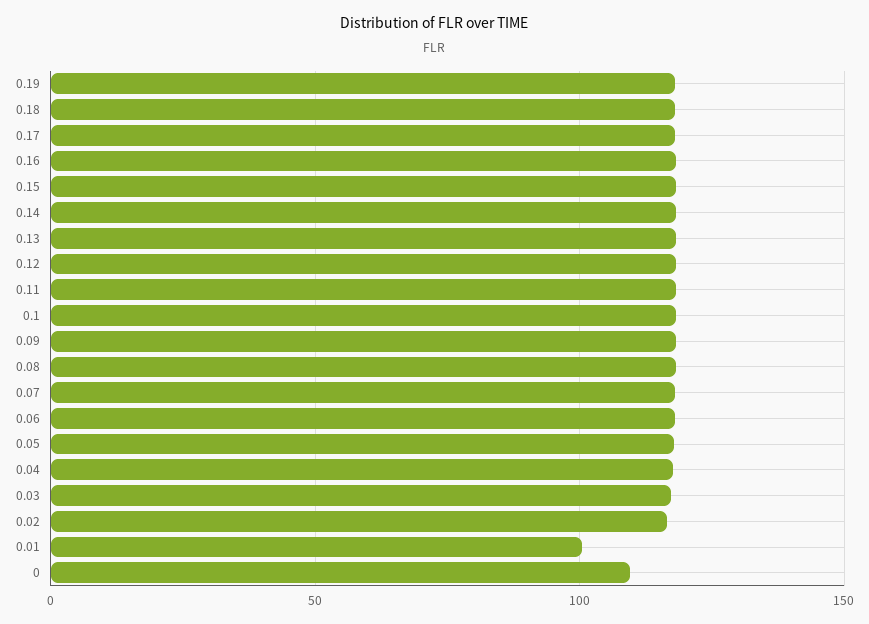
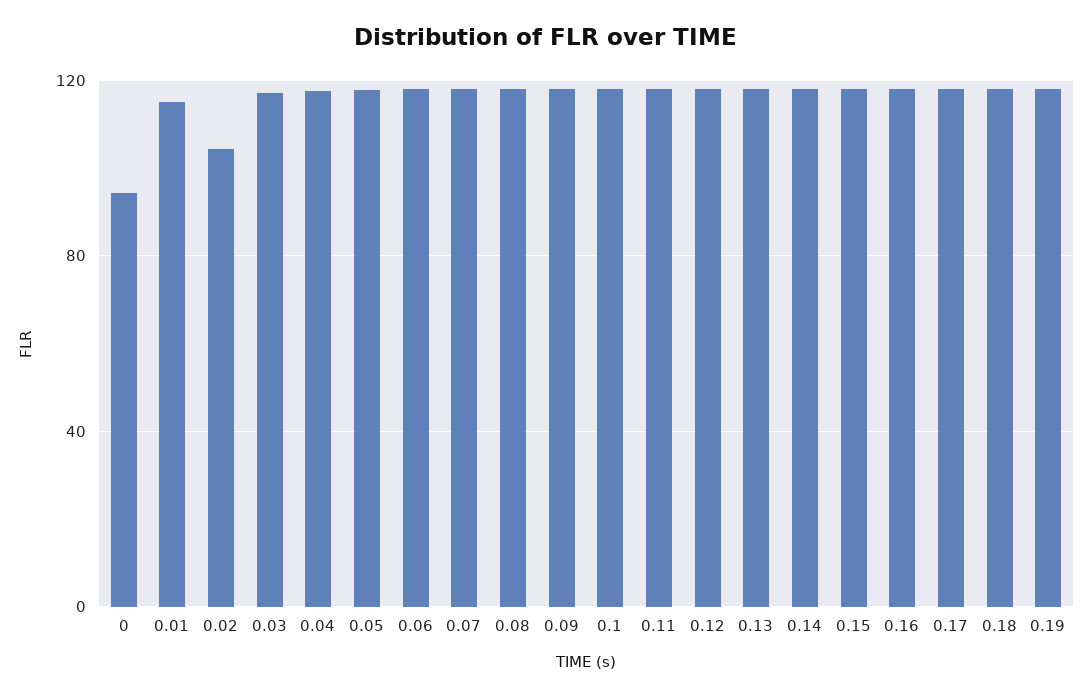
  {
    "0.19": 120,
    "0.18": 120,
    "0.17": 120,
    "0.16": 120,
    "0.15": 120,
    "0.14": 120,
    "0.13": 120,
    "0.12": 120,
    "0.11": 120,
    "0.1": 120,
    "0.09": 120,
    "0.08": 120,
    "0.07": 120,
    "0.06": 120,
    "0.05": 120,
    "0.04": 120,
    "0.03": 115,
-   "0.02": 115,
+   "0.02": 105,
-   "0.01": 100,
+   "0.01": 115,
-   "0": 110
+   "0": 95
  }

